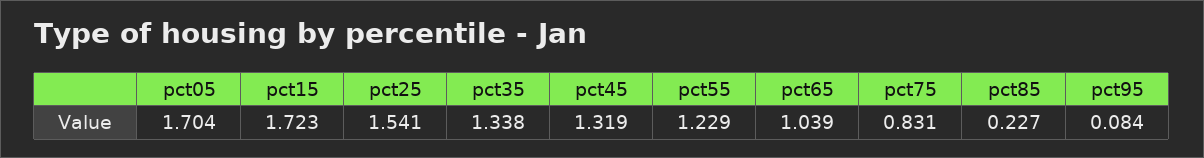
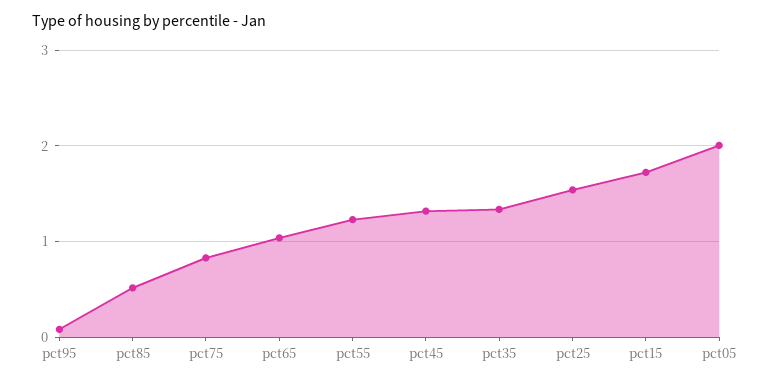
  {
-   "pct05": 1.704,
+   "pct05": 2,
    "pct15": 1.723,
    "pct25": 1.541,
    "pct35": 1.338,
    "pct45": 1.319,
    "pct55": 1.229,
    "pct65": 1.039,
    "pct75": 0.831,
-   "pct85": 0.227,
+   "pct85": 0.5,
    "pct95": 0.084
  }

